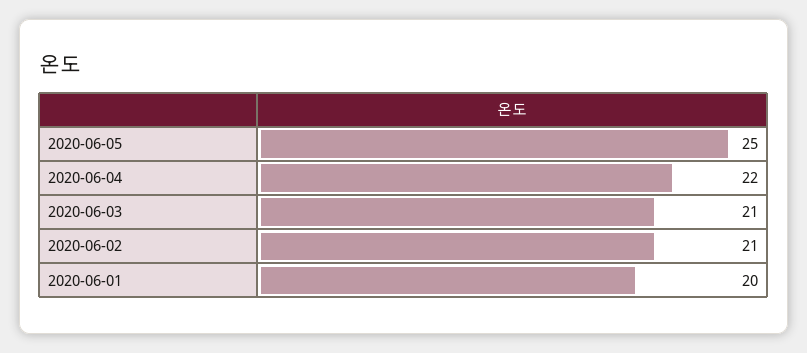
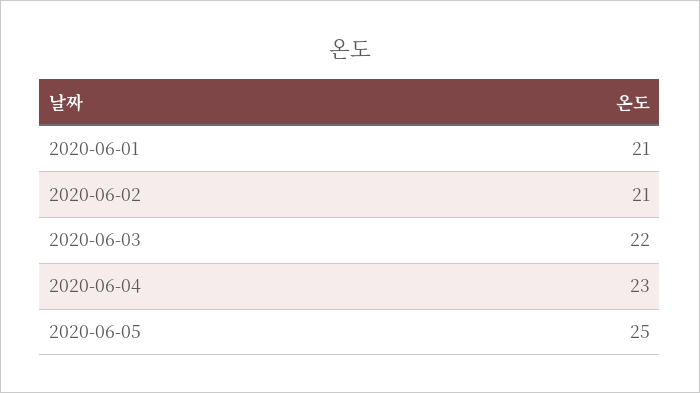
  {
    "2020-06-05": 25,
-   "2020-06-04": 22,
+   "2020-06-04": 23,
-   "2020-06-03": 21,
+   "2020-06-03": 22,
    "2020-06-02": 21,
-   "2020-06-01": 20
+   "2020-06-01": 21
  }

